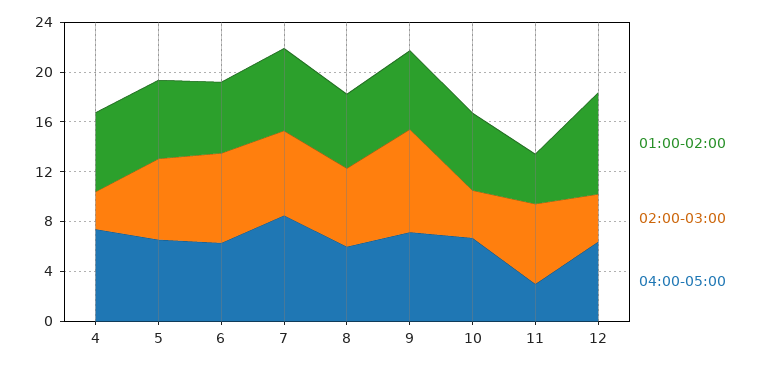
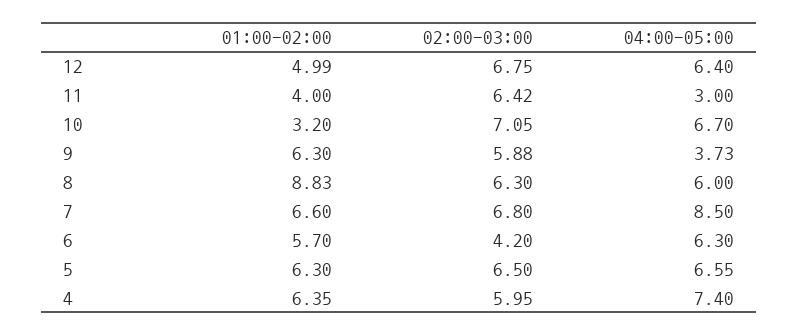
  {
    "01:00-02:00": {
      "4": 6.35,
      "5": 6.3,
      "6": 5.7,
      "7": 6.6,
-     "8": 6,
+     "8": 8.83,
      "9": 6.3,
-     "10": 6,
+     "10": 3.2,
      "11": 4,
-     "12": 8
+     "12": 4.99
    },
    "02:00-03:00": {
-     "4": 3,
+     "4": 5.95,
      "5": 6.5,
-     "6": 7,
+     "6": 4.2,
      "7": 6.8,
      "8": 6.3,
-     "9": 8,
+     "9": 5.88,
-     "10": 4,
+     "10": 7.05,
      "11": 6.42,
-     "12": 4
+     "12": 6.75
    },
    "04:00-05:00": {
      "4": 7.4,
      "5": 6.55,
      "6": 6.3,
      "7": 8.5,
      "8": 6,
-     "9": 7,
+     "9": 3.73,
      "10": 6.7,
      "11": 3,
      "12": 6.4
    }
  }

